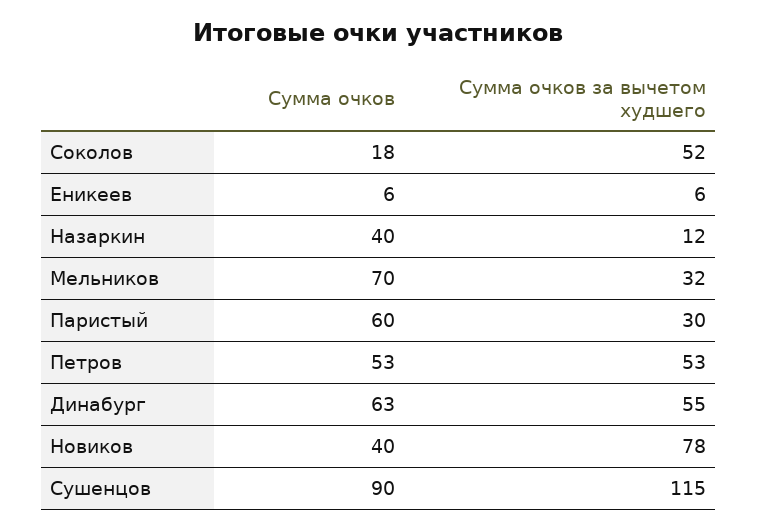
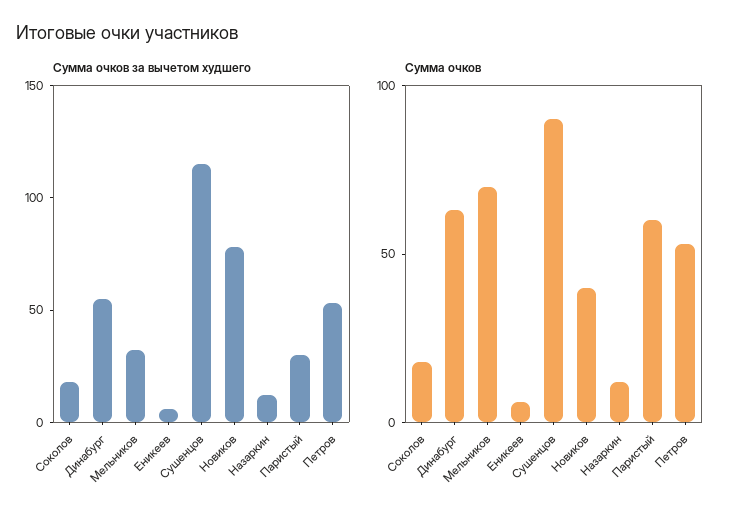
  {
    "Сумма очков": {
      "Соколов": 18,
      "Еникеев": 6,
-     "Назаркин": 40,
+     "Назаркин": 10,
      "Мельников": 70,
      "Паристый": 60,
      "Петров": 53,
      "Динабург": 63,
      "Новиков": 40,
      "Сушенцов": 90
    },
    "Сумма очков за вычетом худшего": {
-     "Соколов": 52,
+     "Соколов": 20,
      "Еникеев": 6,
      "Назаркин": 12,
      "Мельников": 32,
      "Паристый": 30,
      "Петров": 53,
      "Динабург": 55,
      "Новиков": 78,
      "Сушенцов": 115
    }
  }

